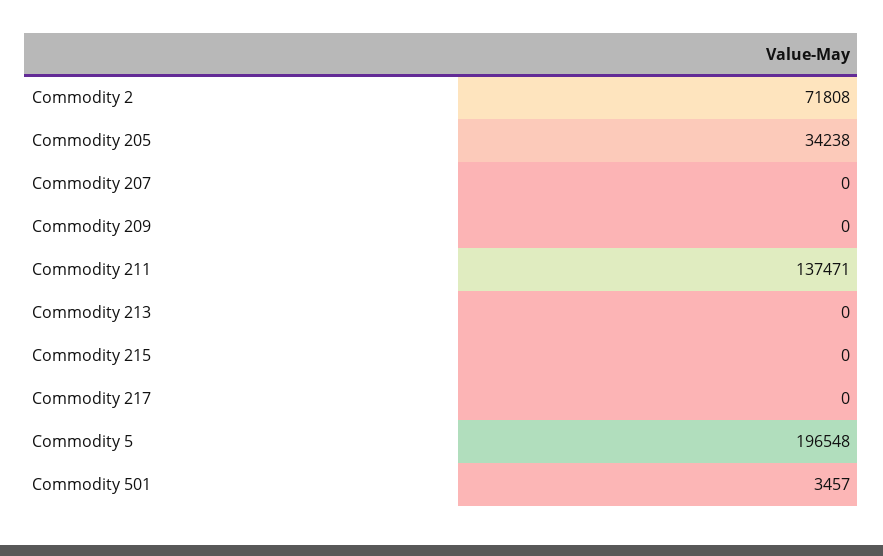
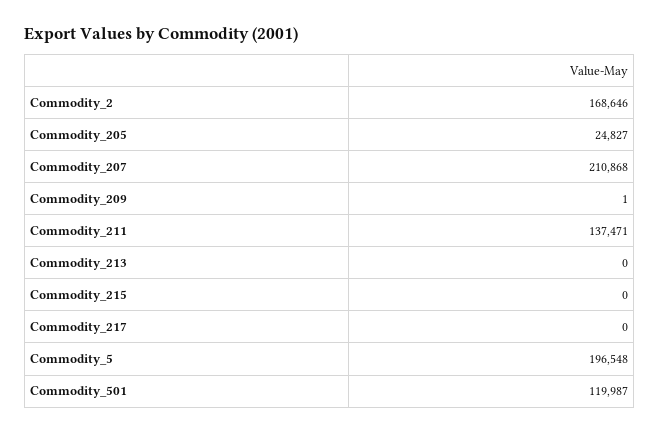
  {
-   "Commodity 2": 71808,
+   "Commodity 2": 168646,
-   "Commodity 205": 34238,
+   "Commodity 205": 24827,
-   "Commodity 207": 0,
+   "Commodity 207": 210868,
-   "Commodity 209": 0,
+   "Commodity 209": 1,
    "Commodity 211": 137471,
    "Commodity 213": 0,
    "Commodity 215": 0,
    "Commodity 217": 0,
    "Commodity 5": 196548,
-   "Commodity 501": 3457
+   "Commodity 501": 119987
  }

